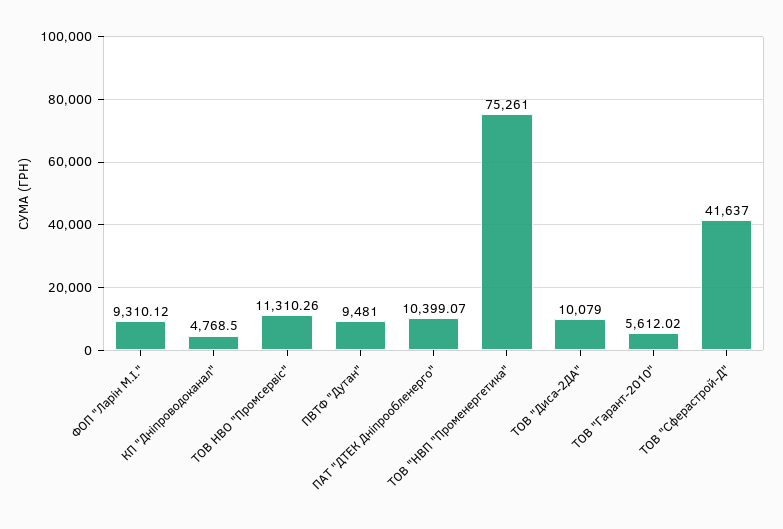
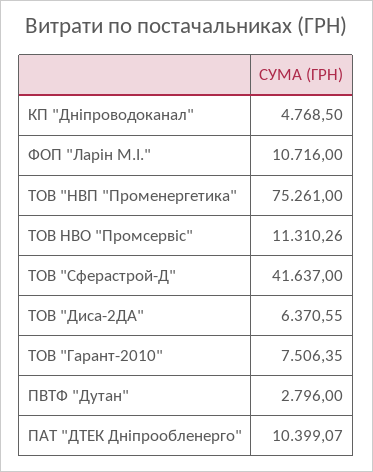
  {
-   "ФОП \"Ларін М.І.\"": 9310.12,
+   "ФОП \"Ларін М.І.\"": 10716,
    "КП \"Дніпроводоканал\"": 4768.5,
    "ТОВ НВО \"Промсервіс\"": 11310.26,
-   "ПВТФ \"Дутан\"": 9481,
+   "ПВТФ \"Дутан\"": 2796,
    "ПАТ \"ДТЕК Дніпрообленерго\"": 10399.07,
    "ТОВ \"НВП \"Променергетика\"": 75261,
-   "ТОВ \"Диса-2ДА\"": 10079,
+   "ТОВ \"Диса-2ДА\"": 6370.55,
-   "ТОВ \"Гарант-2010\"": 5612.02,
+   "ТОВ \"Гарант-2010\"": 7506.35,
    "ТОВ \"Сферастрой-Д\"": 41637
  }

